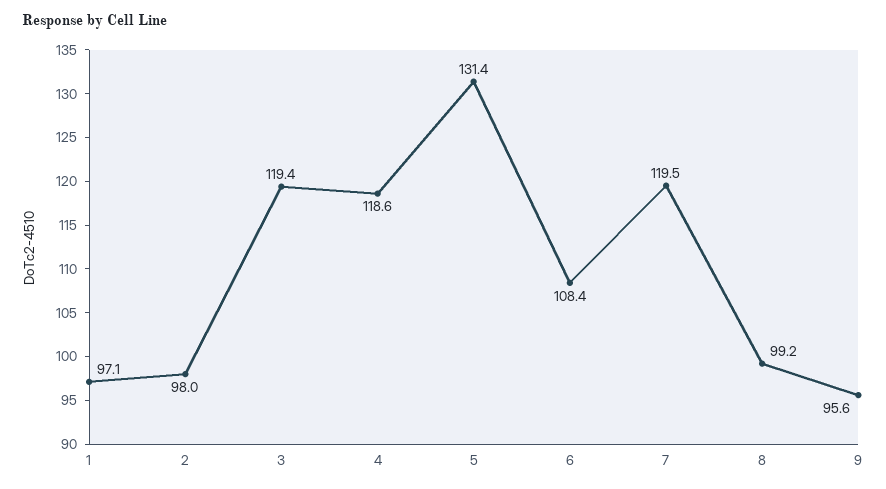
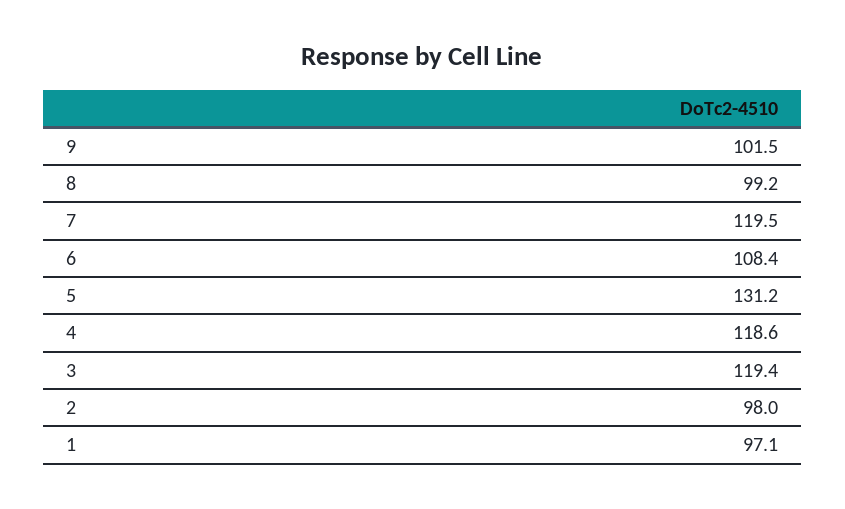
  {
    "1": 97.1,
    "2": 98,
    "3": 119.4,
    "4": 118.6,
-   "5": 131.4,
+   "5": 131.2,
    "6": 108.4,
    "7": 119.5,
    "8": 99.2,
-   "9": 95.6
+   "9": 101.5
  }

